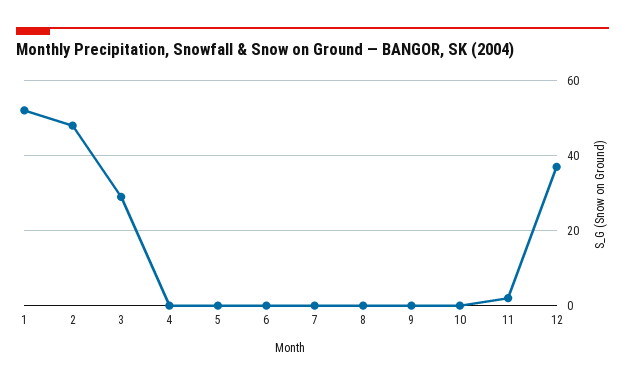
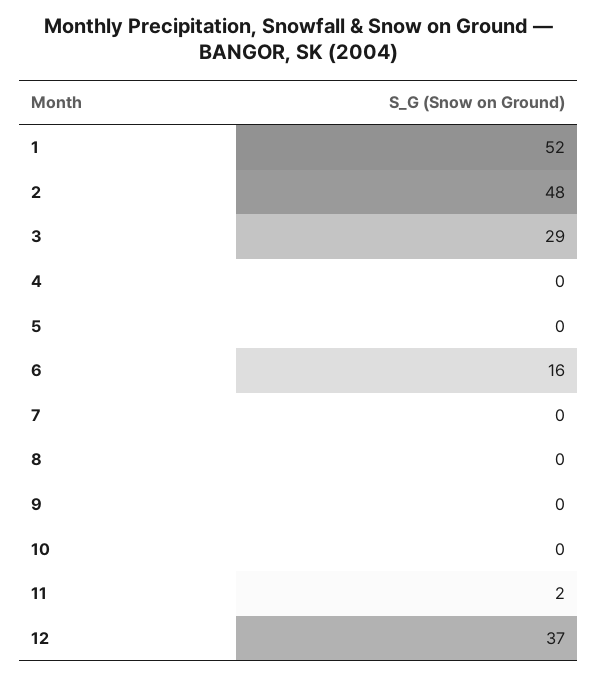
  {
    "1": 52,
    "2": 48,
    "3": 29,
    "4": 0,
    "5": 0,
-   "6": 0,
+   "6": 16,
    "7": 0,
    "8": 0,
    "9": 0,
    "10": 0,
    "11": 2,
    "12": 37
  }

